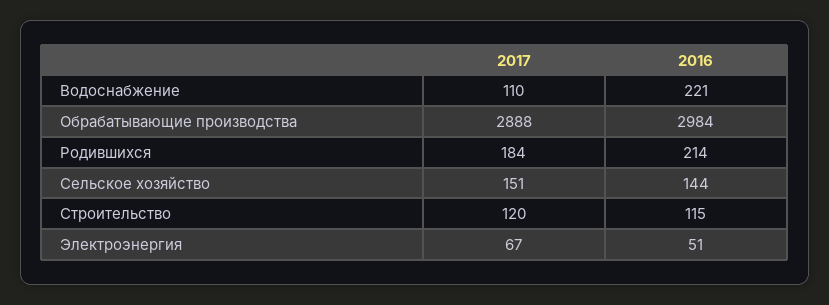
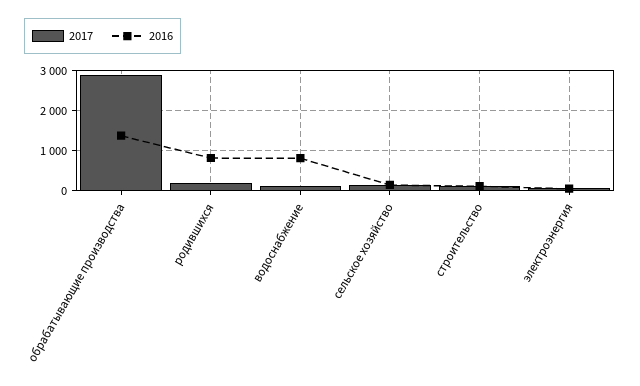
  {
    "2017": {
      "Водоснабжение": 110,
      "Обрабатывающие производства": 2888,
      "Родившихся": 184,
      "Сельское хозяйство": 151,
      "Строительство": 120,
      "Электроэнергия": 67
    },
    "2016": {
-     "Водоснабжение": 221,
+     "Водоснабжение": 800,
-     "Обрабатывающие производства": 2984,
+     "Обрабатывающие производства": 1400,
-     "Родившихся": 214,
+     "Родившихся": 800,
      "Сельское хозяйство": 144,
      "Строительство": 115,
      "Электроэнергия": 51
    }
  }

